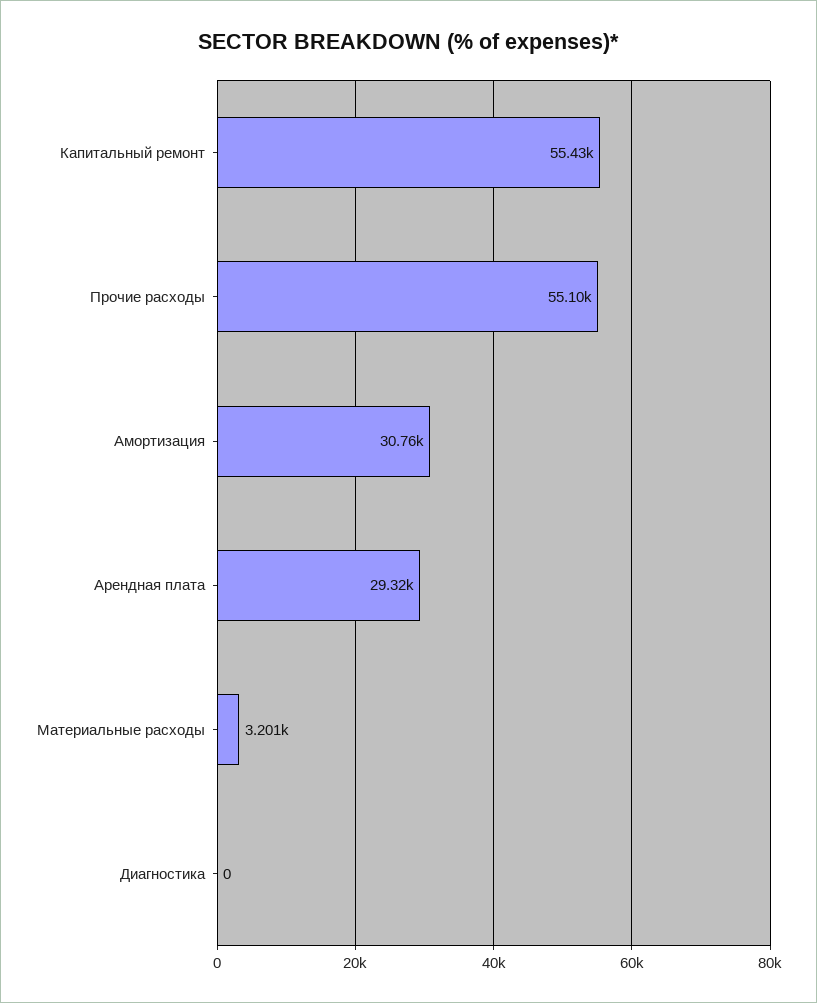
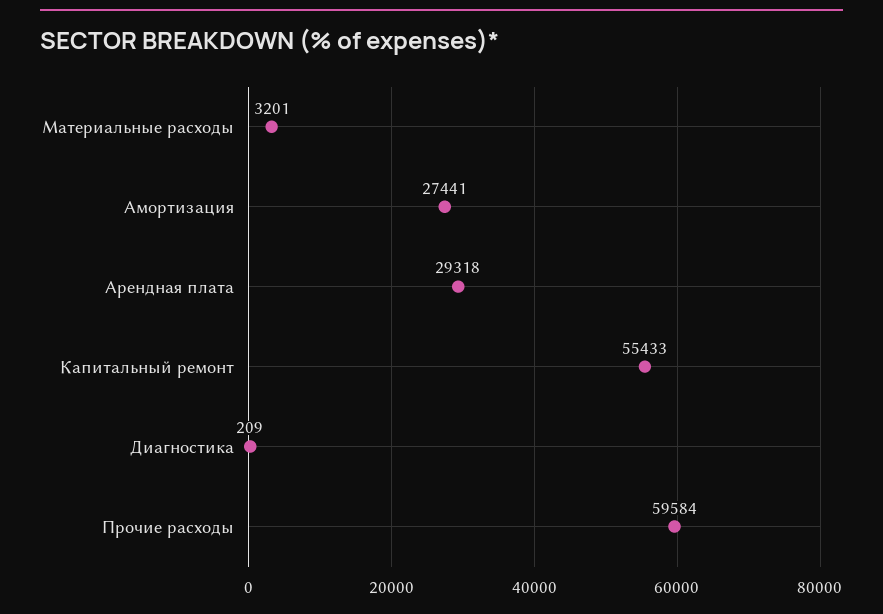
  {
    "Капитальный ремонт": 55433,
-   "Прочие расходы": 55100,
+   "Прочие расходы": 59584,
-   "Амортизация": 30760,
+   "Амортизация": 27441,
    "Арендная плата": 29318,
    "Материальные расходы": 3201,
-   "Диагностика": 0
+   "Диагностика": 209
  }

